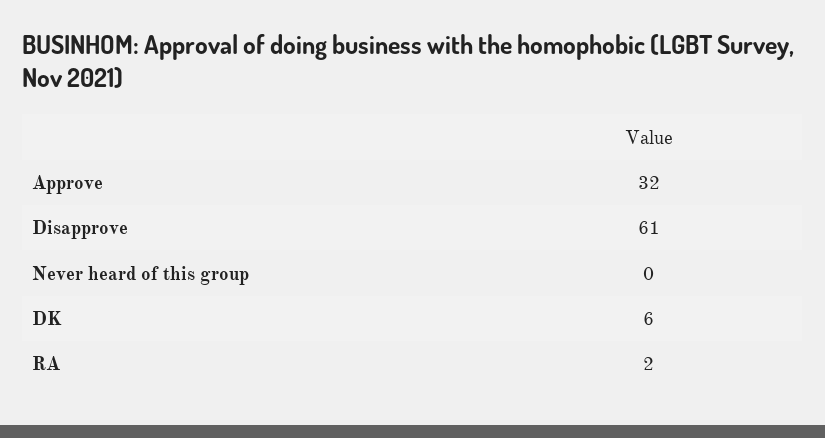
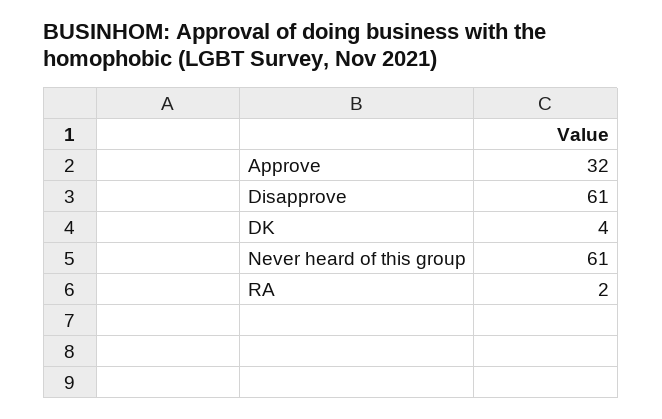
  {
    "Approve": 32,
    "Disapprove": 61,
-   "Never heard of this group": 0,
+   "Never heard of this group": 61,
-   "DK": 6,
+   "DK": 4,
    "RA": 2
  }

